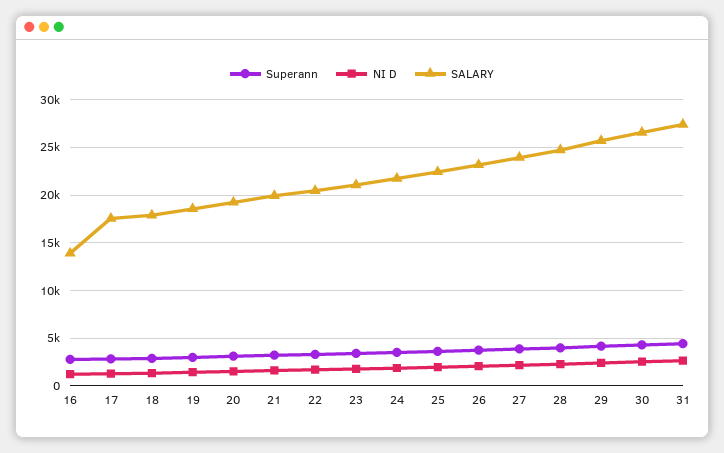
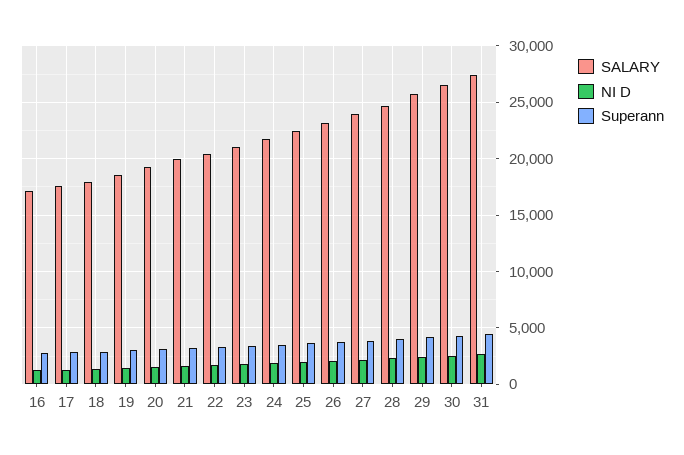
  {
    "Superann": {
      "16": 3000,
      "17": 3000,
      "18": 3000,
      "19": 3000,
      "20": 3000,
      "21": 3000,
      "22": 3000,
      "23": 3000,
      "24": 4000,
      "25": 4000,
      "26": 4000,
      "27": 4000,
      "28": 4000,
      "29": 4000,
      "30": 4000,
      "31": 4000
    },
    "NI D": {
      "16": 1000,
      "17": 1000,
      "18": 1000,
      "19": 1000,
      "20": 2000,
      "21": 2000,
      "22": 2000,
      "23": 2000,
      "24": 2000,
      "25": 2000,
      "26": 2000,
      "27": 2000,
      "28": 2000,
      "29": 2000,
      "30": 3000,
      "31": 3000
    },
    "SALARY": {
-     "16": 14000,
+     "16": 17000,
      "17": 18000,
      "18": 18000,
      "19": 19000,
      "20": 19000,
      "21": 20000,
      "22": 20000,
      "23": 21000,
      "24": 22000,
      "25": 22000,
      "26": 23000,
      "27": 24000,
      "28": 25000,
      "29": 26000,
      "30": 27000,
      "31": 27000
    }
  }

